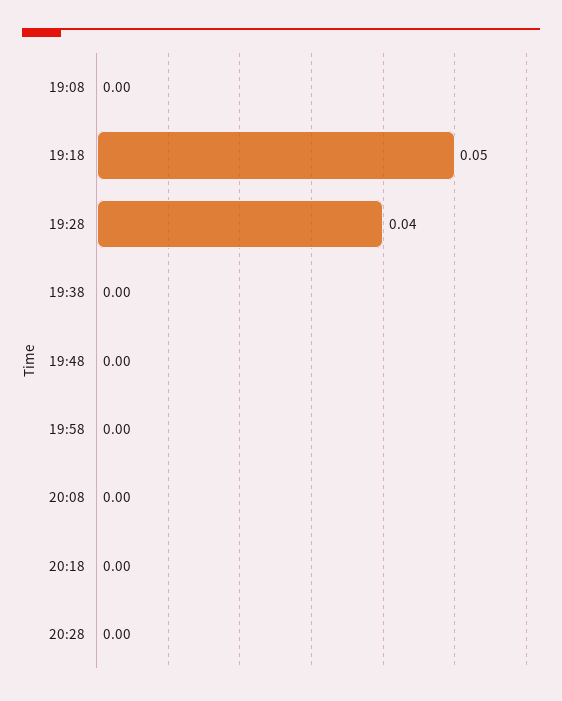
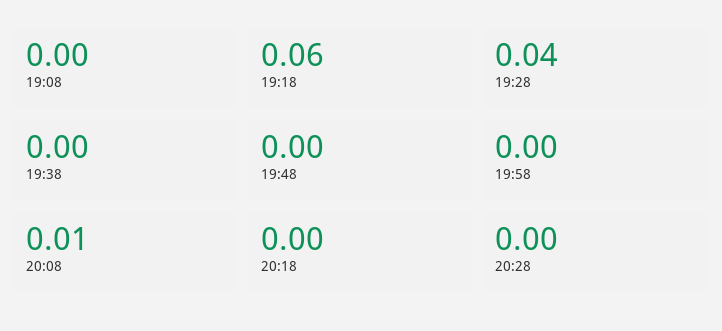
  {
    "19:08": 0,
-   "19:18": 0.05,
+   "19:18": 0.06,
    "19:28": 0.04,
    "19:38": 0,
    "19:48": 0,
    "19:58": 0,
-   "20:08": 0,
+   "20:08": 0.01,
    "20:18": 0,
    "20:28": 0
  }

